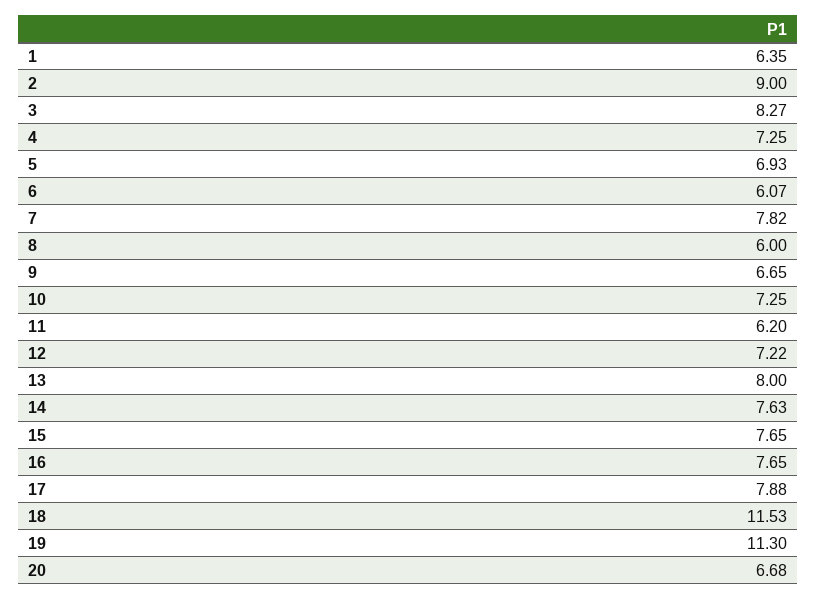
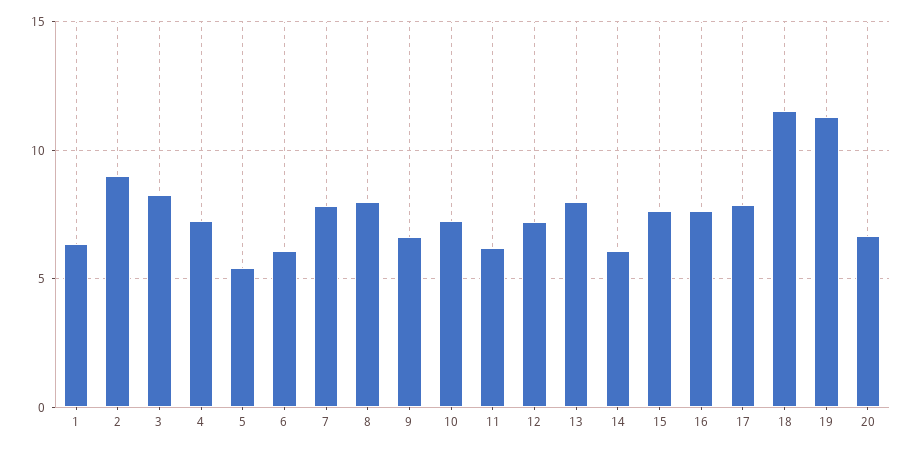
  {
    "1": 6.35,
    "2": 9,
    "3": 8.27,
    "4": 7.25,
-   "5": 6.93,
+   "5": 5.5,
    "6": 6.07,
    "7": 7.82,
-   "8": 6,
+   "8": 8,
    "9": 6.65,
    "10": 7.25,
    "11": 6.2,
    "12": 7.22,
    "13": 8,
-   "14": 7.63,
+   "14": 6,
    "15": 7.65,
    "16": 7.65,
    "17": 7.88,
    "18": 11.53,
    "19": 11.3,
    "20": 6.68
  }

